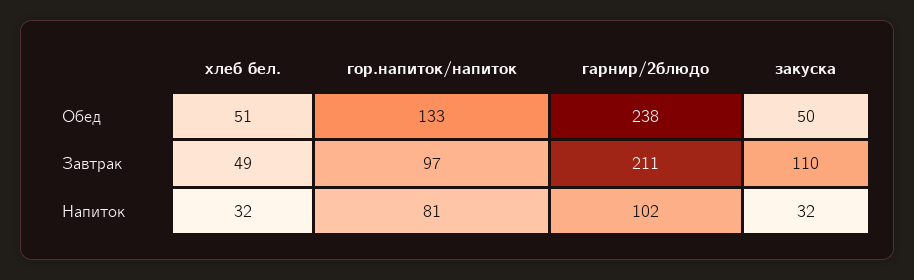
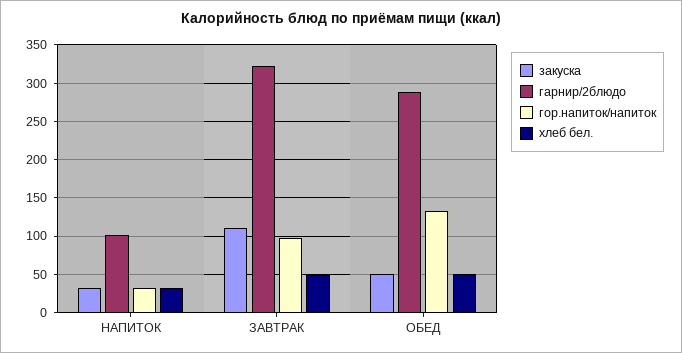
  {
    "хлеб бел.": {
      "Обед": 51,
      "Завтрак": 49,
      "Напиток": 32
    },
    "гор.напиток/напиток": {
      "Обед": 133,
      "Завтрак": 97,
-     "Напиток": 81
+     "Напиток": 30
    },
    "гарнир/2блюдо": {
-     "Обед": 238,
+     "Обед": 290,
-     "Завтрак": 211,
+     "Завтрак": 320,
      "Напиток": 102
    },
    "закуска": {
      "Обед": 50,
      "Завтрак": 110,
      "Напиток": 32
    }
  }

